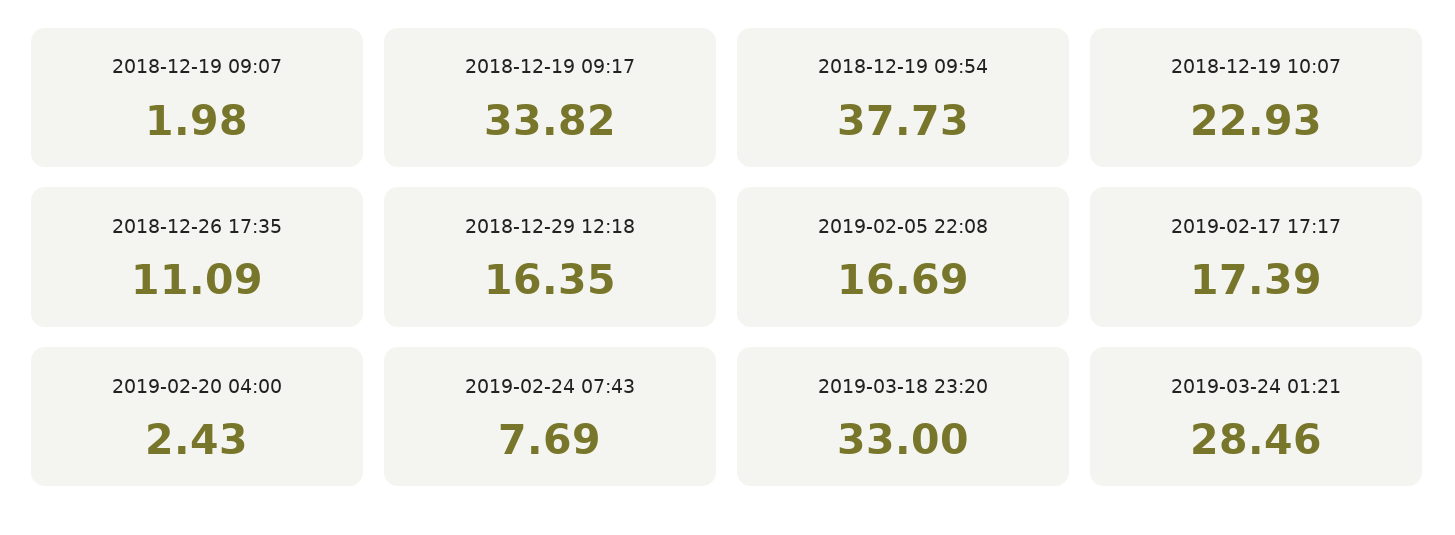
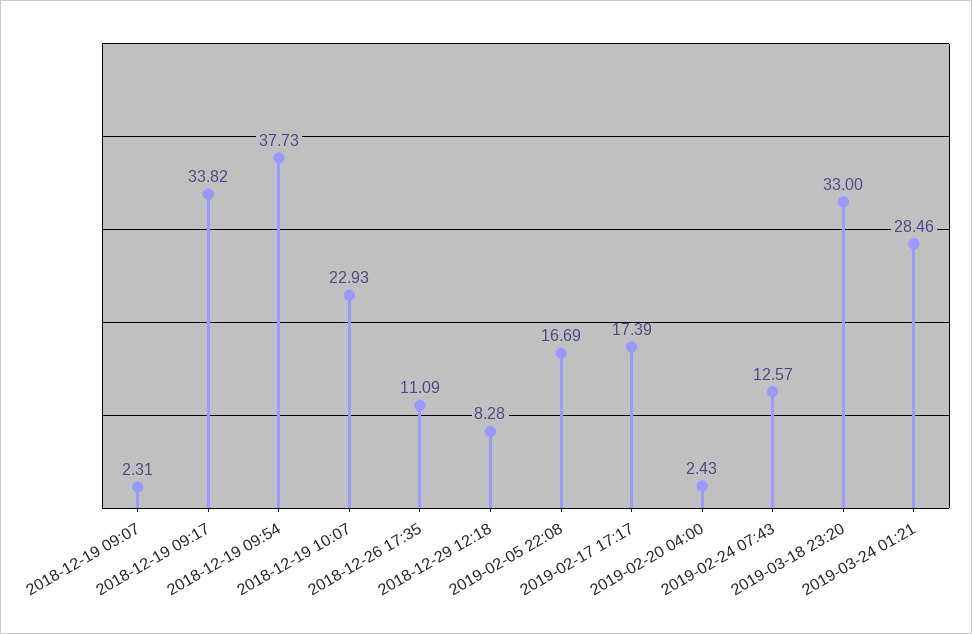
  {
-   "2018-12-19 09:07": 1.98,
+   "2018-12-19 09:07": 2.31,
    "2018-12-19 09:17": 33.82,
    "2018-12-19 09:54": 37.73,
    "2018-12-19 10:07": 22.93,
    "2018-12-26 17:35": 11.09,
-   "2018-12-29 12:18": 16.35,
+   "2018-12-29 12:18": 8.28,
    "2019-02-05 22:08": 16.69,
    "2019-02-17 17:17": 17.39,
    "2019-02-20 04:00": 2.43,
-   "2019-02-24 07:43": 7.69,
+   "2019-02-24 07:43": 12.57,
    "2019-03-18 23:20": 33,
    "2019-03-24 01:21": 28.46
  }

